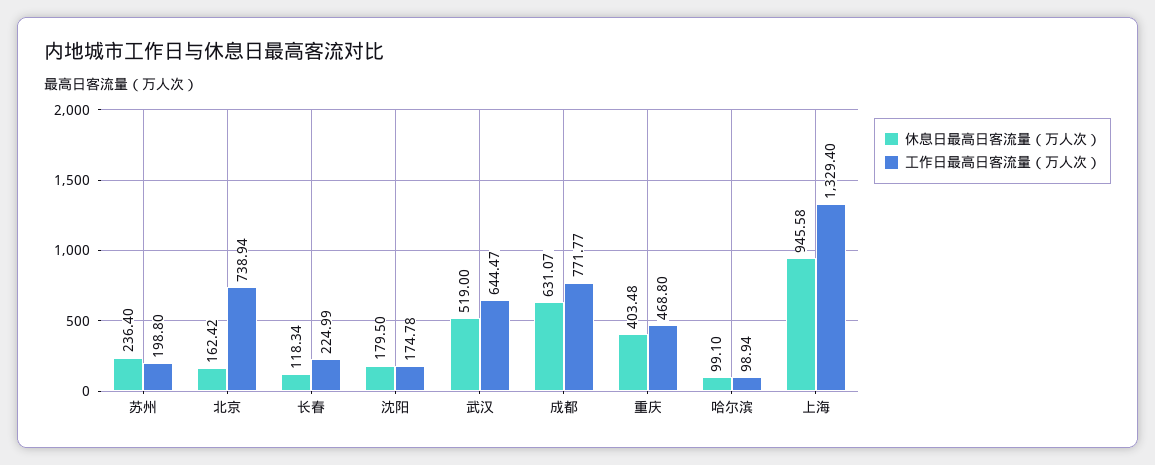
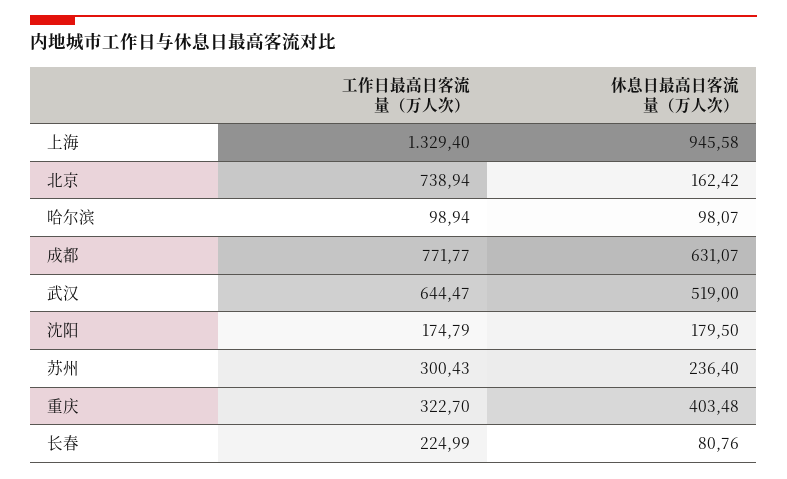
  {
    "休息日最高日客流量（万人次）": {
      "苏州": 236.4,
      "北京": 162.42,
-     "长春": 118.34,
+     "长春": 80.76,
      "沈阳": 179.5,
      "武汉": 519,
      "成都": 631.07,
      "重庆": 403.48,
-     "哈尔滨": 99.1,
+     "哈尔滨": 98.07,
      "上海": 945.58
    },
    "工作日最高日客流量（万人次）": {
-     "苏州": 198.8,
+     "苏州": 300.43,
      "北京": 738.94,
      "长春": 224.99,
-     "沈阳": 174.78,
+     "沈阳": 174.79,
      "武汉": 644.47,
      "成都": 771.77,
-     "重庆": 468.8,
+     "重庆": 322.7,
      "哈尔滨": 98.94,
      "上海": 1329.4
    }
  }

